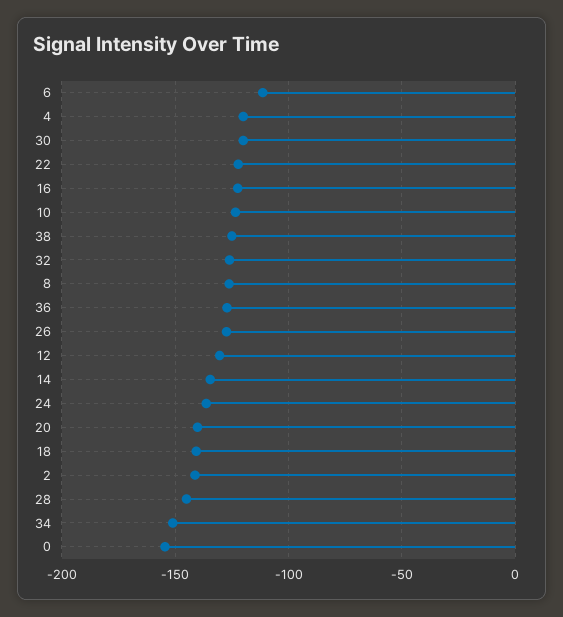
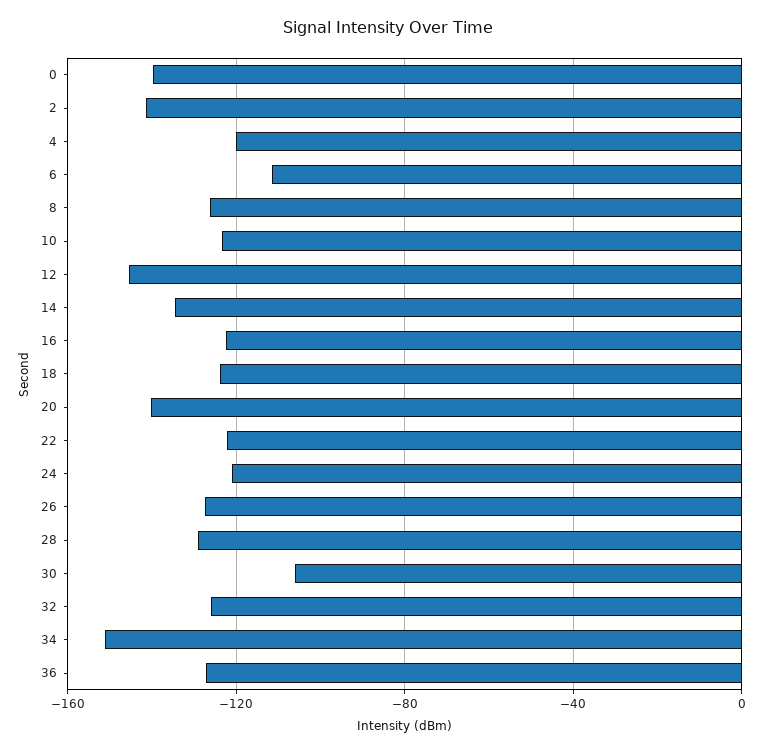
  {
    "6": -110,
    "4": -120,
-   "30": -120,
+   "30": -105,
    "22": -120,
    "16": -120,
    "10": -125,
-   "38": -125,
    "32": -125,
    "8": -125,
    "36": -125,
    "26": -125,
-   "12": -130,
+   "12": -145,
    "14": -135,
-   "24": -135,
+   "24": -120,
    "20": -140,
-   "18": -140,
+   "18": -125,
    "2": -140,
-   "28": -145,
+   "28": -130,
    "34": -150,
-   "0": -155
+   "0": -140
  }

